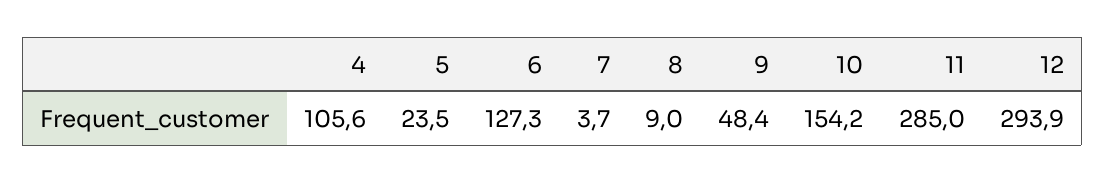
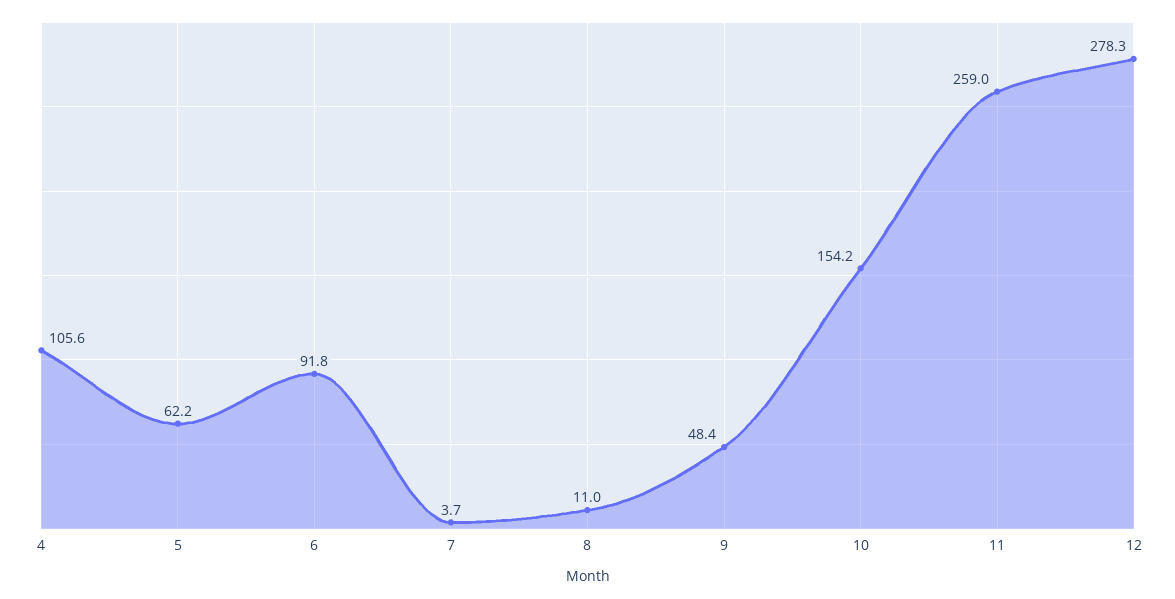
  {
    "4": 105.6,
-   "5": 23.5,
+   "5": 62.2,
-   "6": 127.3,
+   "6": 91.8,
    "7": 3.7,
-   "8": 9,
+   "8": 11,
    "9": 48.4,
    "10": 154.2,
-   "11": 285,
+   "11": 259,
-   "12": 293.9
+   "12": 278.3
  }

